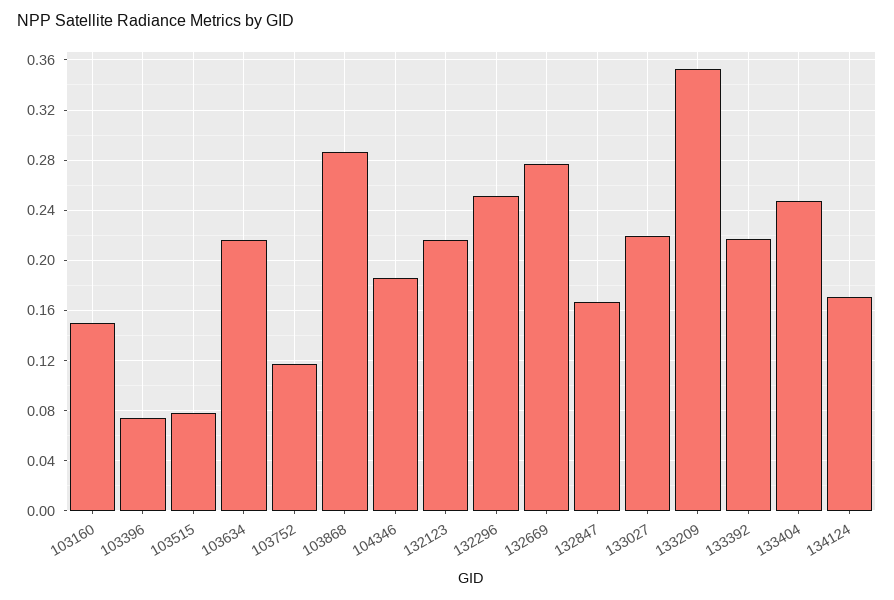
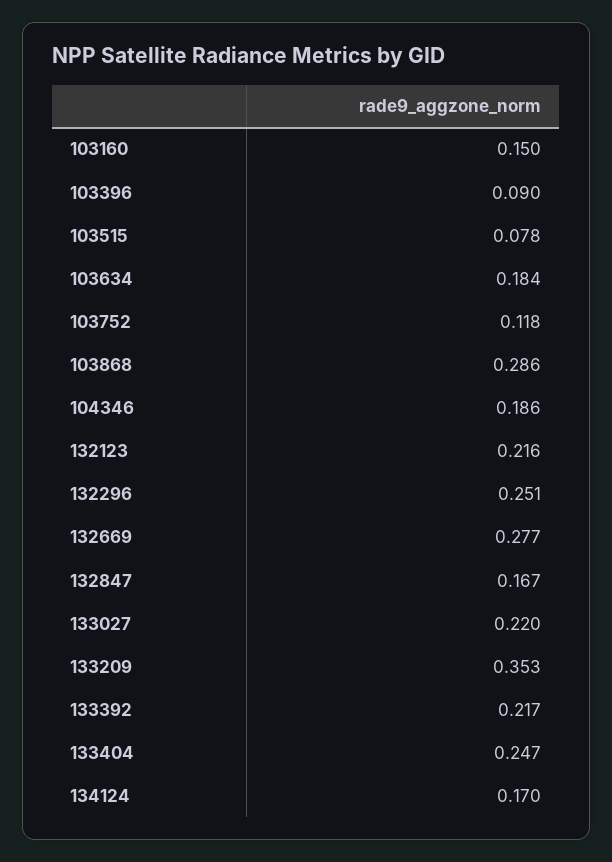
  {
    "103160": 0.15,
-   "103396": 0.075,
+   "103396": 0.09,
    "103515": 0.078,
-   "103634": 0.215,
+   "103634": 0.184,
    "103752": 0.118,
    "103868": 0.286,
    "104346": 0.186,
    "132123": 0.216,
    "132296": 0.251,
    "132669": 0.277,
    "132847": 0.167,
    "133027": 0.22,
    "133209": 0.353,
    "133392": 0.217,
    "133404": 0.247,
    "134124": 0.17
  }

